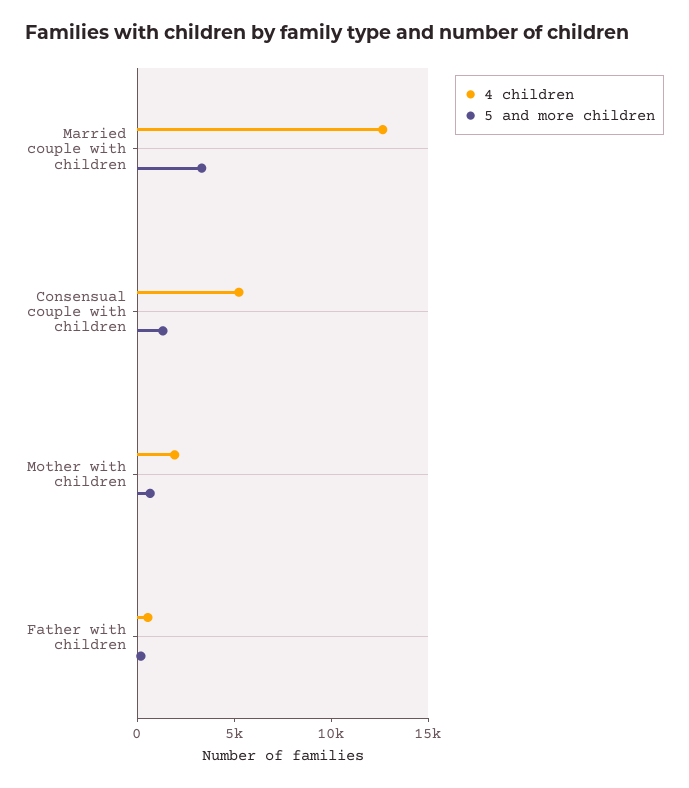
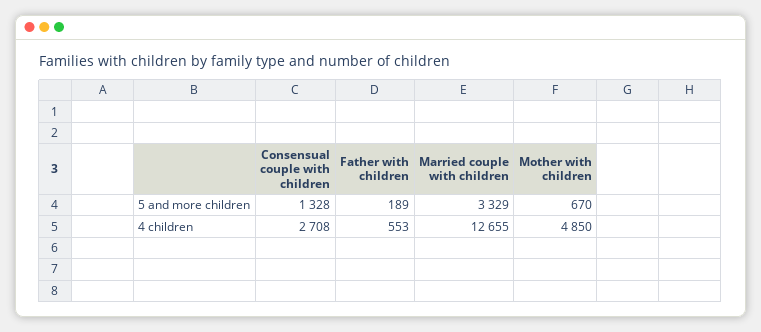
  {
    "4 children": {
      "Married couple with children": 12655,
-     "Consensual couple with children": 5000,
+     "Consensual couple with children": 2708,
-     "Mother with children": 2000,
+     "Mother with children": 4850,
      "Father with children": 553
    },
    "5 and more children": {
      "Married couple with children": 3329,
      "Consensual couple with children": 1328,
      "Mother with children": 670,
      "Father with children": 189
    }
  }

